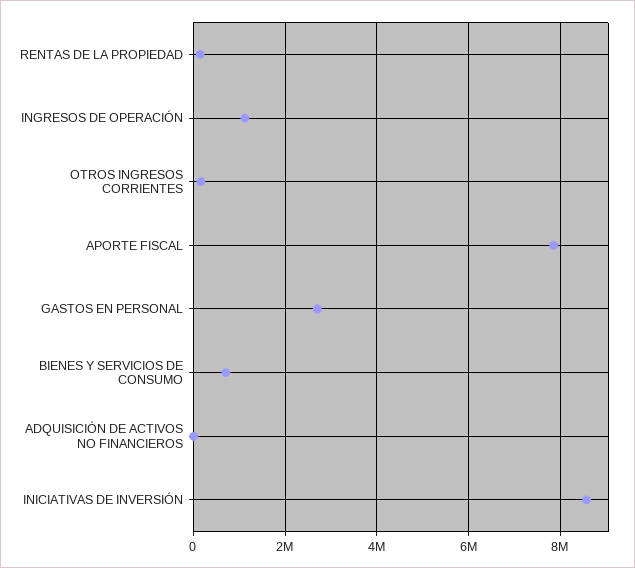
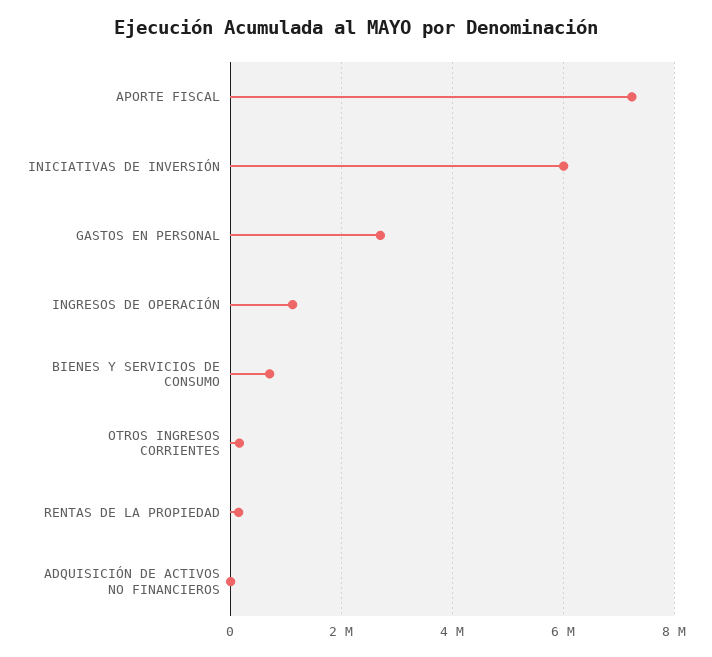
  {
    "RENTAS DE LA PROPIEDAD": 200000,
    "INGRESOS DE OPERACIÓN": 1200000,
    "OTROS INGRESOS CORRIENTES": 200000,
-   "APORTE FISCAL": 7800000,
+   "APORTE FISCAL": 7200000,
    "GASTOS EN PERSONAL": 2800000,
    "BIENES Y SERVICIOS DE CONSUMO": 800000,
    "ADQUISICIÓN DE ACTIVOS NO FINANCIEROS": 0,
-   "INICIATIVAS DE INVERSIÓN": 8600000
+   "INICIATIVAS DE INVERSIÓN": 6000000
  }

